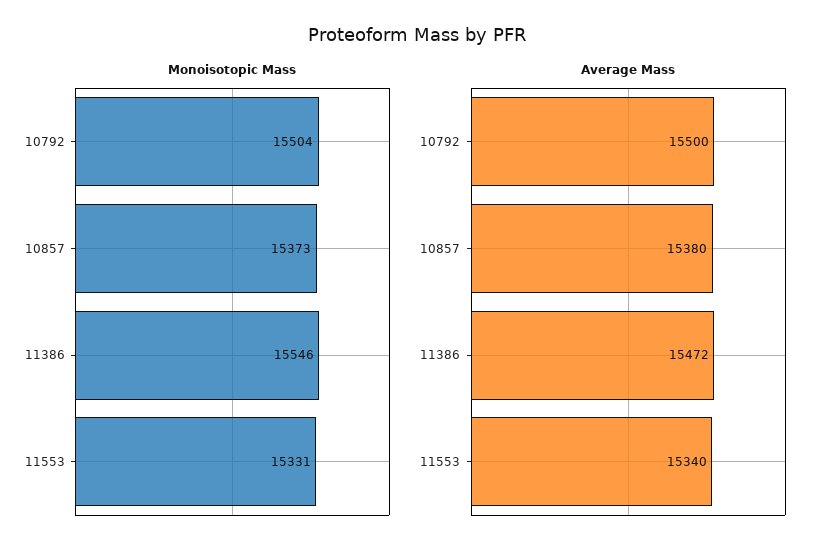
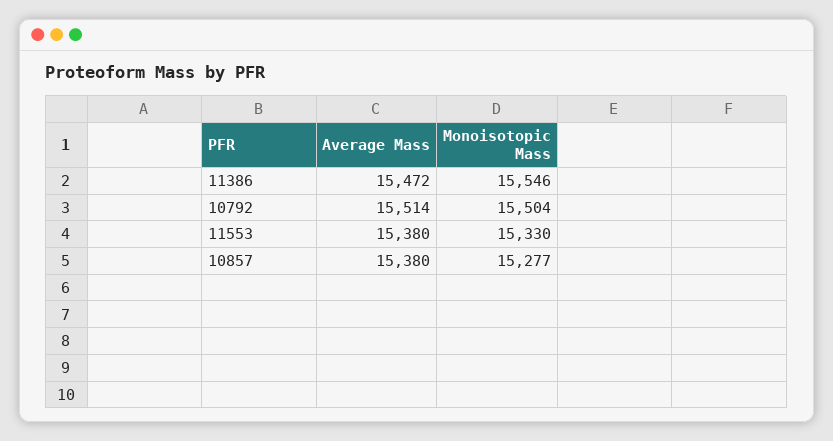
  {
    "Monoisotopic Mass": {
      "10792": 15504,
-     "10857": 15373,
+     "10857": 15277,
      "11386": 15546,
-     "11553": 15331
+     "11553": 15330
    },
    "Average Mass": {
-     "10792": 15500,
+     "10792": 15514,
      "10857": 15380,
      "11386": 15472,
-     "11553": 15340
+     "11553": 15380
    }
  }

